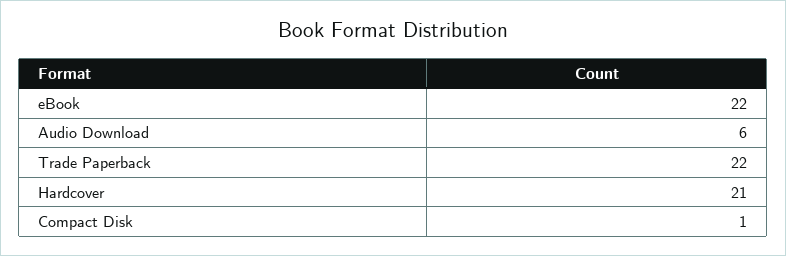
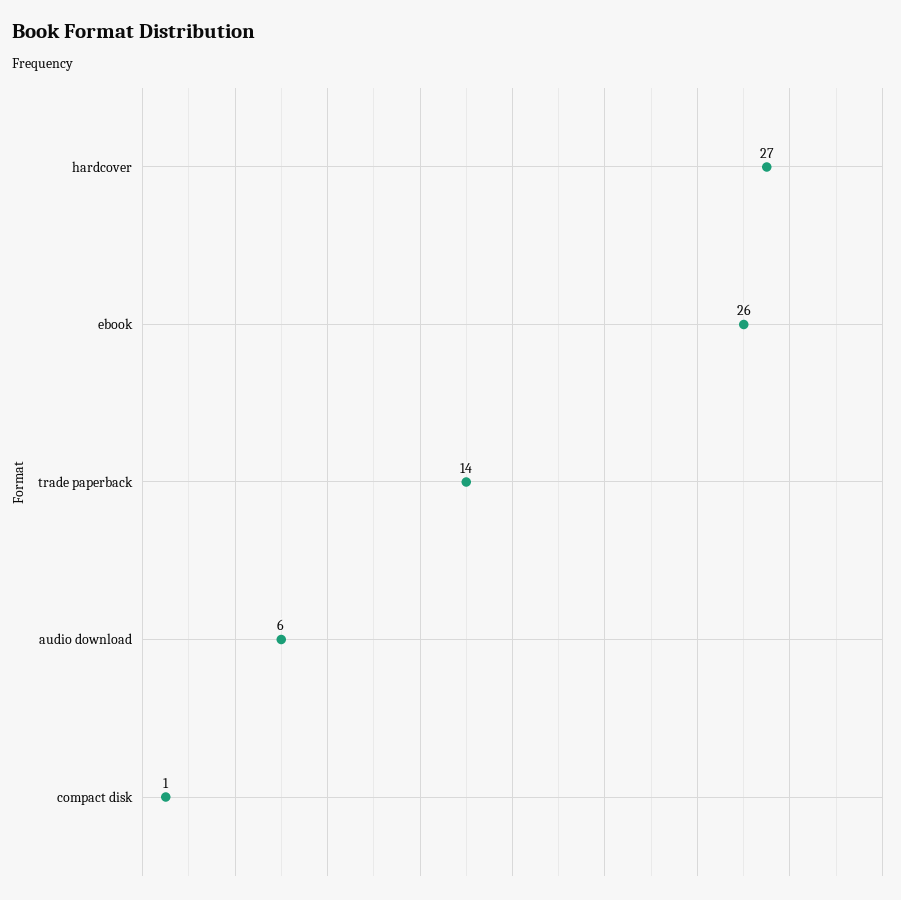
  {
-   "eBook": 22,
+   "eBook": 26,
    "Audio Download": 6,
-   "Trade Paperback": 22,
+   "Trade Paperback": 14,
-   "Hardcover": 21,
+   "Hardcover": 27,
    "Compact Disk": 1
  }

